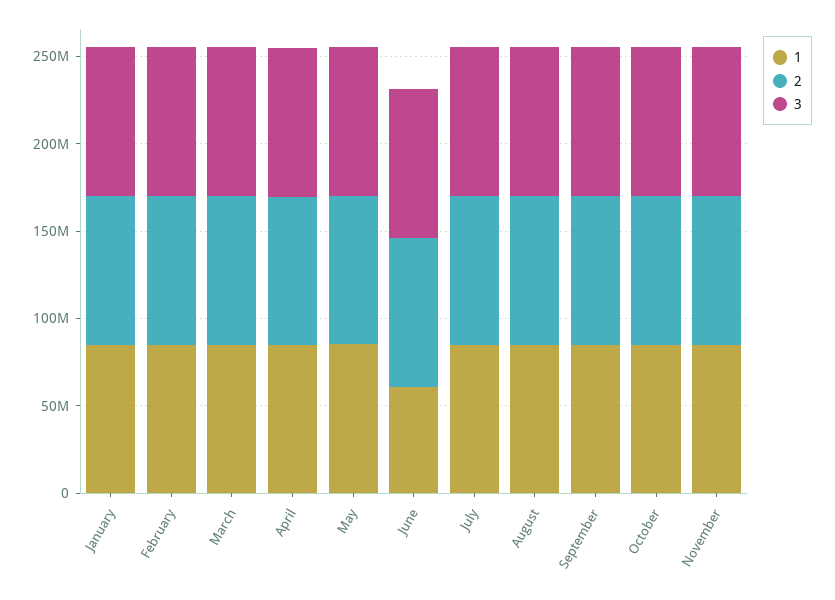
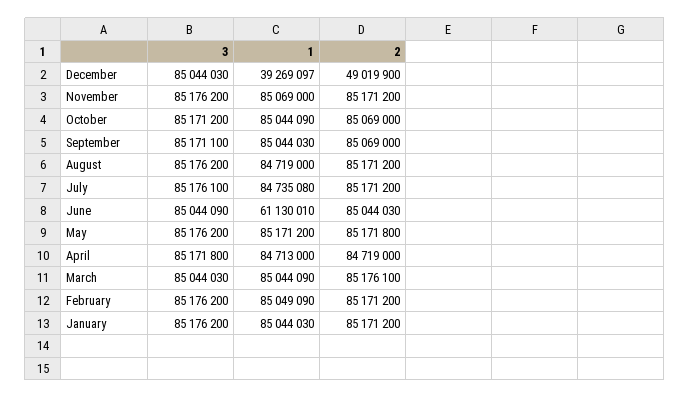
  {
    "1": {
      "January": 85044030,
      "February": 85049090,
      "March": 85044090,
      "April": 84713000,
      "May": 85171200,
      "June": 61130010,
      "July": 84735080,
      "August": 84719000,
      "September": 85044030,
      "October": 85044090,
-     "November": 85069000
+     "November": 85069000,
+     "December": 39269097
    },
    "2": {
      "January": 85171200,
      "February": 85171200,
      "March": 85176100,
      "April": 84719000,
      "May": 85171800,
      "June": 85044030,
      "July": 85171200,
      "August": 85171200,
      "September": 85069000,
      "October": 85069000,
-     "November": 85171200
+     "November": 85171200,
+     "December": 49019900
    },
    "3": {
      "January": 85176200,
      "February": 85176200,
      "March": 85044030,
      "April": 85171800,
      "May": 85176200,
      "June": 85044090,
      "July": 85176100,
      "August": 85176200,
      "September": 85171100,
      "October": 85171200,
-     "November": 85176200
+     "November": 85176200,
+     "December": 85044030
    }
  }

